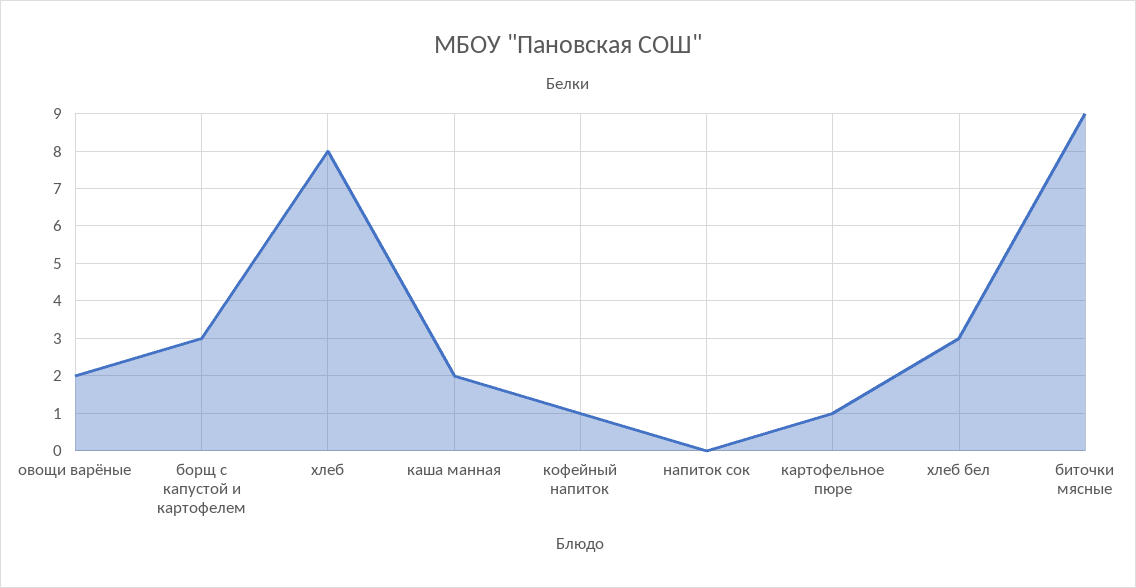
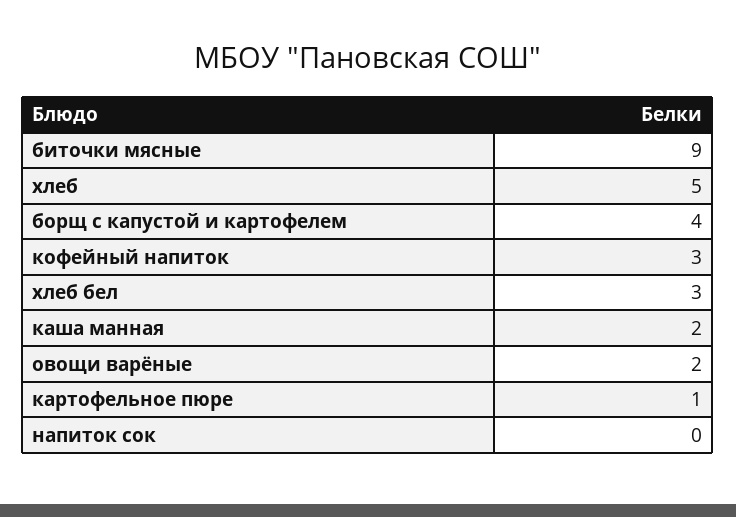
  {
    "овощи варёные": 2,
-   "борщ с капустой и картофелем": 3,
+   "борщ с капустой и картофелем": 4,
-   "хлеб": 8,
+   "хлеб": 5,
    "каша манная": 2,
-   "кофейный напиток": 1,
+   "кофейный напиток": 3,
    "напиток сок": 0,
    "картофельное пюре": 1,
    "хлеб бел": 3,
    "биточки мясные": 9
  }

